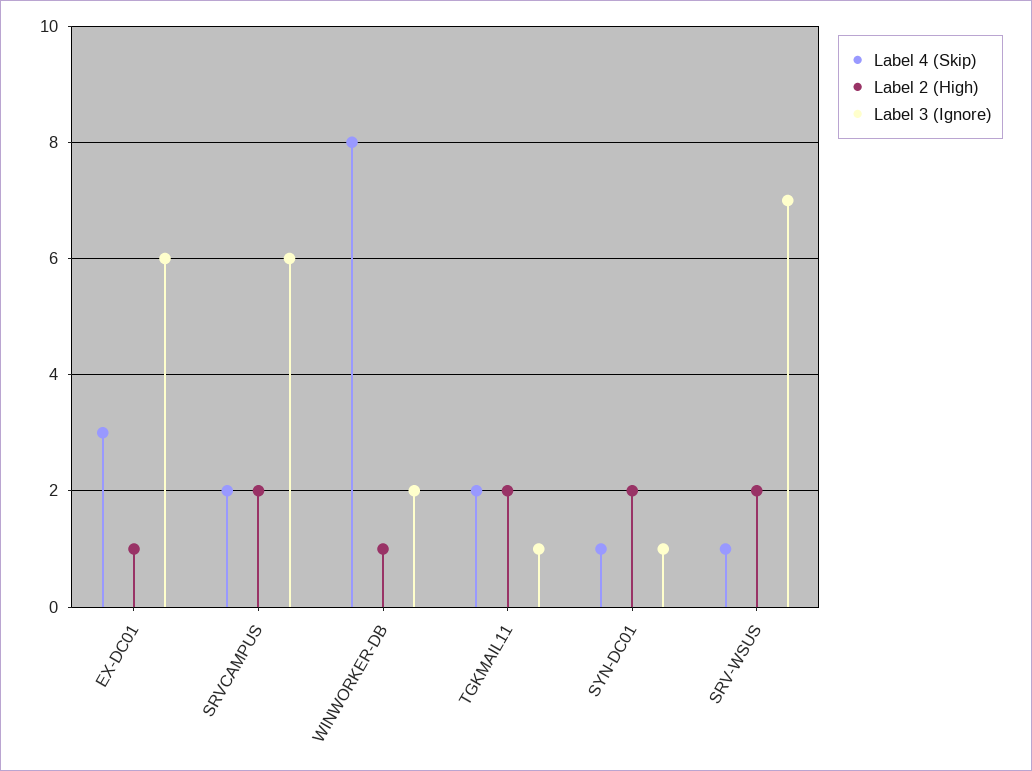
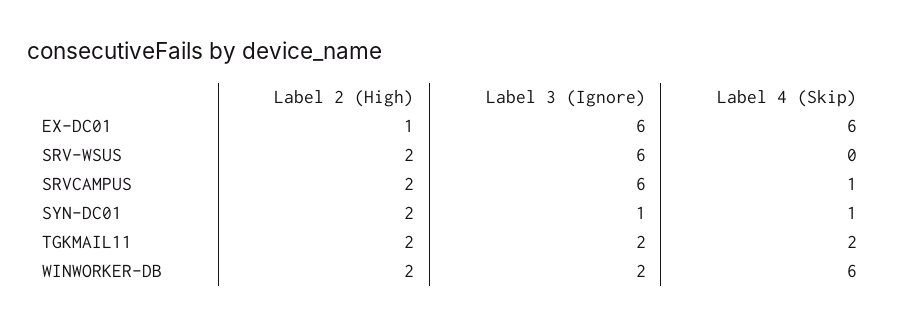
  {
    "Label 4 (Skip)": {
-     "EX-DC01": 3,
+     "EX-DC01": 6,
-     "SRVCAMPUS": 2,
+     "SRVCAMPUS": 1,
-     "WINWORKER-DB": 8,
+     "WINWORKER-DB": 6,
      "TGKMAIL11": 2,
      "SYN-DC01": 1,
-     "SRV-WSUS": 1
+     "SRV-WSUS": 0
    },
    "Label 2 (High)": {
      "EX-DC01": 1,
      "SRVCAMPUS": 2,
-     "WINWORKER-DB": 1,
+     "WINWORKER-DB": 2,
      "TGKMAIL11": 2,
      "SYN-DC01": 2,
      "SRV-WSUS": 2
    },
    "Label 3 (Ignore)": {
      "EX-DC01": 6,
      "SRVCAMPUS": 6,
      "WINWORKER-DB": 2,
-     "TGKMAIL11": 1,
+     "TGKMAIL11": 2,
      "SYN-DC01": 1,
-     "SRV-WSUS": 7
+     "SRV-WSUS": 6
    }
  }

